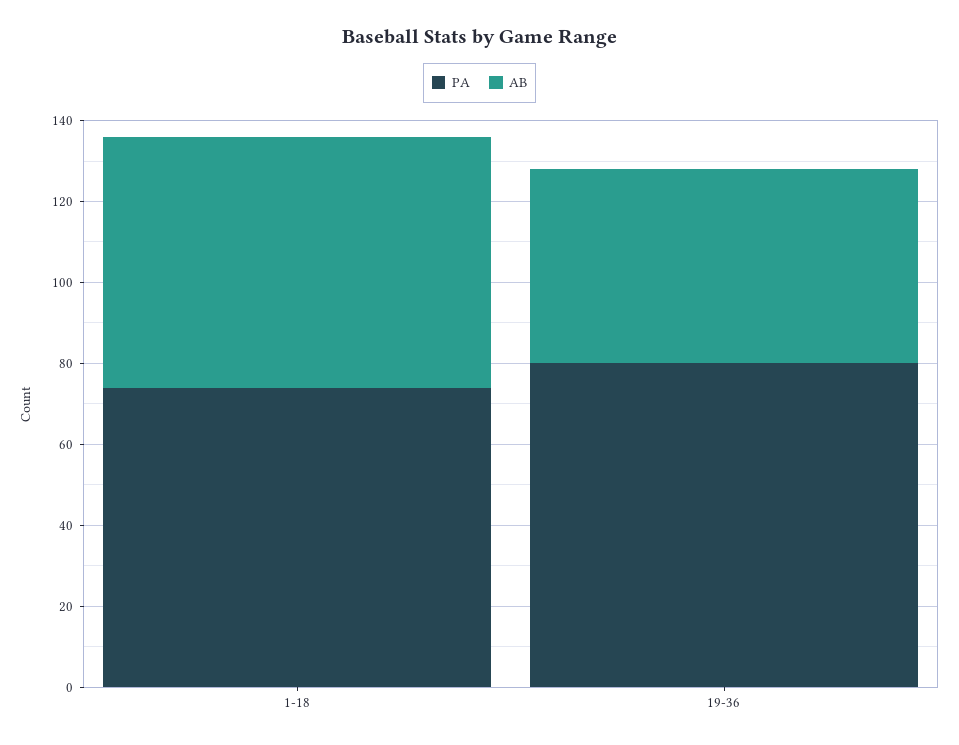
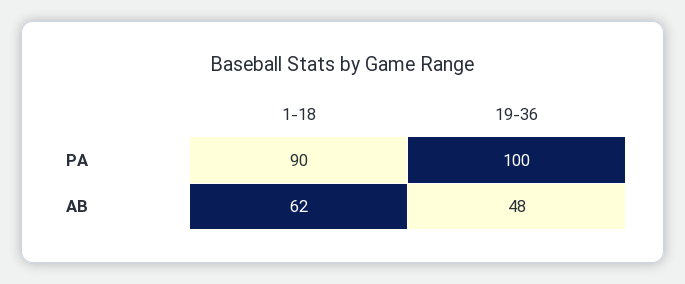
  {
    "PA": {
-     "1-18": 75,
+     "1-18": 90,
-     "19-36": 80
+     "19-36": 100
    },
    "AB": {
      "1-18": 62,
      "19-36": 48
    }
  }

